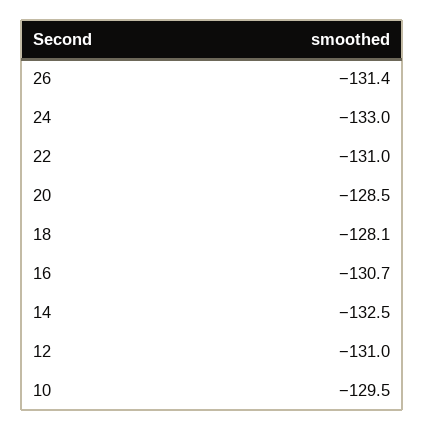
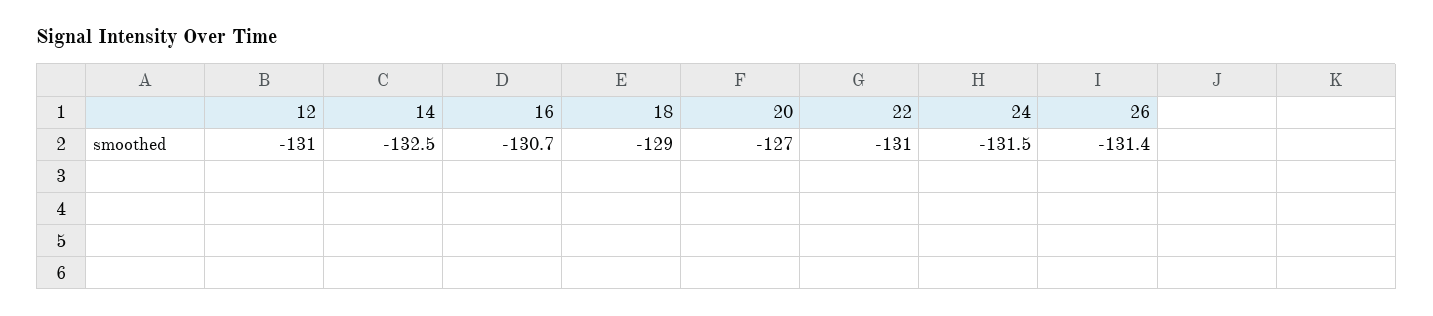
  {
    "26": -131.4,
-   "24": -133,
+   "24": -131.5,
    "22": -131,
-   "20": -128.5,
+   "20": -127,
-   "18": -128.1,
+   "18": -129,
    "16": -130.7,
    "14": -132.5,
-   "12": -131,
+   "12": -131
-   "10": -129.5
  }

